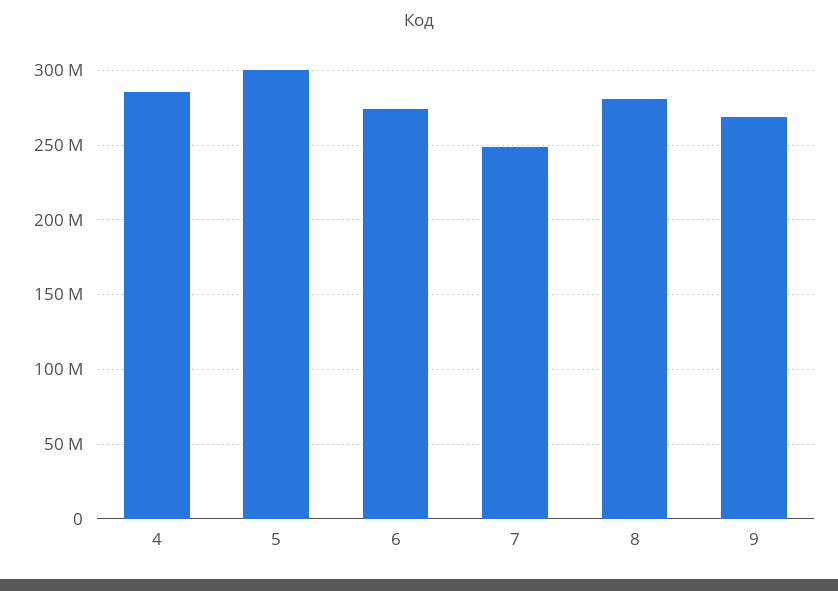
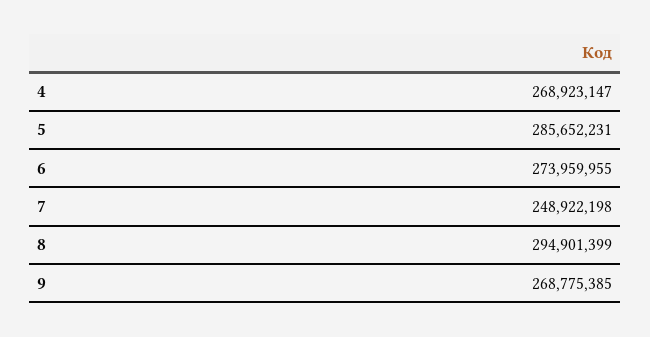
  {
-   "4": 285000000,
+   "4": 268923147,
-   "5": 300000000,
+   "5": 285652231,
    "6": 273959955,
    "7": 248922198,
-   "8": 280000000,
+   "8": 294901399,
    "9": 268775385
  }

